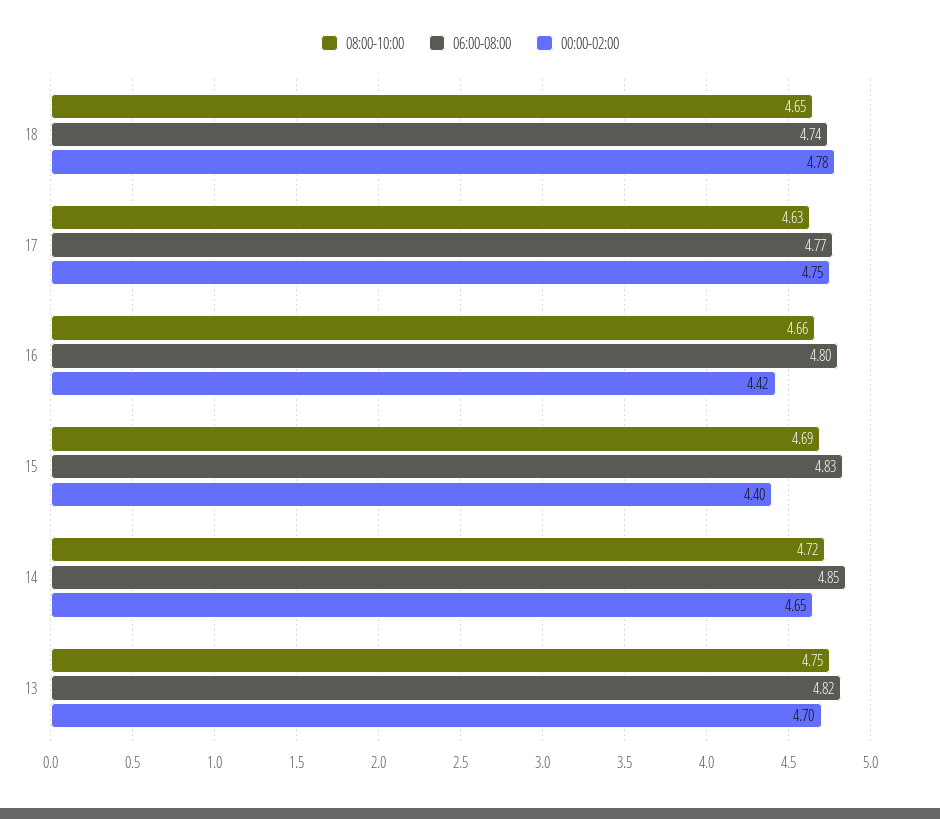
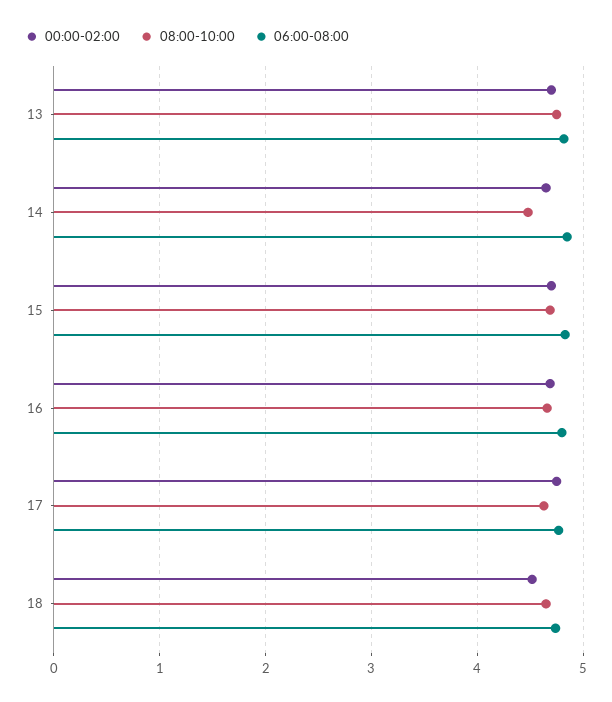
  {
    "08:00-10:00": {
      "18": 4.65,
      "17": 4.63,
      "16": 4.66,
      "15": 4.69,
-     "14": 4.72,
+     "14": 4.5,
      "13": 4.75
    },
    "06:00-08:00": {
      "18": 4.74,
      "17": 4.77,
      "16": 4.8,
      "15": 4.83,
      "14": 4.85,
      "13": 4.82
    },
    "00:00-02:00": {
-     "18": 4.78,
+     "18": 4.5,
      "17": 4.75,
-     "16": 4.42,
+     "16": 4.7,
-     "15": 4.4,
+     "15": 4.7,
      "14": 4.65,
      "13": 4.7
    }
  }

